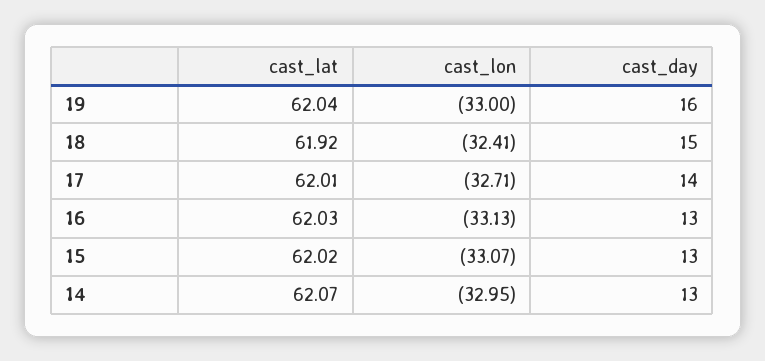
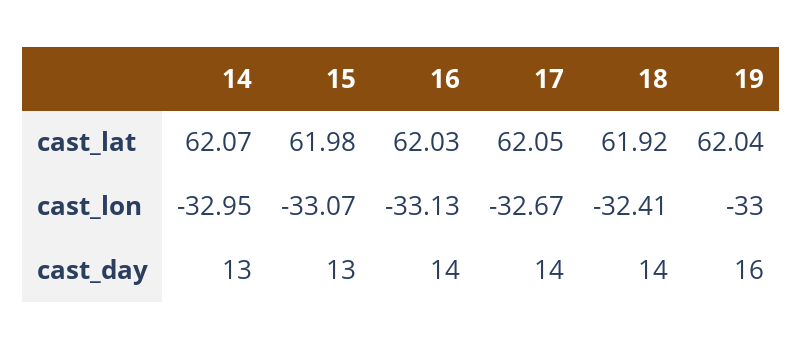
  {
    "cast_lat": {
      "19": 62.04,
      "18": 61.92,
-     "17": 62.01,
+     "17": 62.05,
      "16": 62.03,
-     "15": 62.02,
+     "15": 61.98,
      "14": 62.07
    },
    "cast_lon": {
      "19": -33,
      "18": -32.41,
-     "17": -32.71,
+     "17": -32.67,
      "16": -33.13,
      "15": -33.07,
      "14": -32.95
    },
    "cast_day": {
      "19": 16,
-     "18": 15,
+     "18": 14,
      "17": 14,
-     "16": 13,
+     "16": 14,
      "15": 13,
      "14": 13
    }
  }

